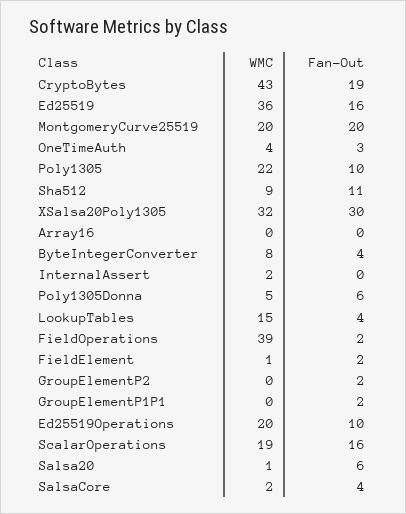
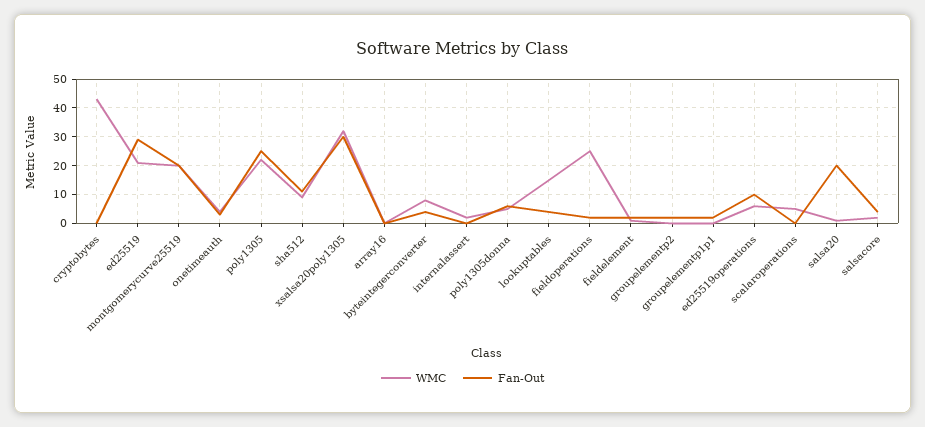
  {
    "WMC": {
      "CryptoBytes": 43,
-     "Ed25519": 36,
+     "Ed25519": 20,
      "MontgomeryCurve25519": 20,
      "OneTimeAuth": 4,
      "Poly1305": 22,
      "Sha512": 9,
      "XSalsa20Poly1305": 32,
      "Array16": 0,
      "ByteIntegerConverter": 8,
      "InternalAssert": 2,
      "Poly1305Donna": 5,
      "LookupTables": 15,
-     "FieldOperations": 39,
+     "FieldOperations": 25,
      "FieldElement": 1,
      "GroupElementP2": 0,
      "GroupElementP1P1": 0,
-     "Ed25519Operations": 20,
+     "Ed25519Operations": 5,
-     "ScalarOperations": 19,
+     "ScalarOperations": 5,
      "Salsa20": 1,
      "SalsaCore": 2
    },
    "Fan-Out": {
-     "CryptoBytes": 19,
+     "CryptoBytes": 0,
-     "Ed25519": 16,
+     "Ed25519": 30,
      "MontgomeryCurve25519": 20,
      "OneTimeAuth": 3,
-     "Poly1305": 10,
+     "Poly1305": 25,
      "Sha512": 11,
      "XSalsa20Poly1305": 30,
      "Array16": 0,
      "ByteIntegerConverter": 4,
      "InternalAssert": 0,
      "Poly1305Donna": 6,
      "LookupTables": 4,
      "FieldOperations": 2,
      "FieldElement": 2,
      "GroupElementP2": 2,
      "GroupElementP1P1": 2,
      "Ed25519Operations": 10,
-     "ScalarOperations": 16,
+     "ScalarOperations": 0,
-     "Salsa20": 6,
+     "Salsa20": 20,
      "SalsaCore": 4
    }
  }

